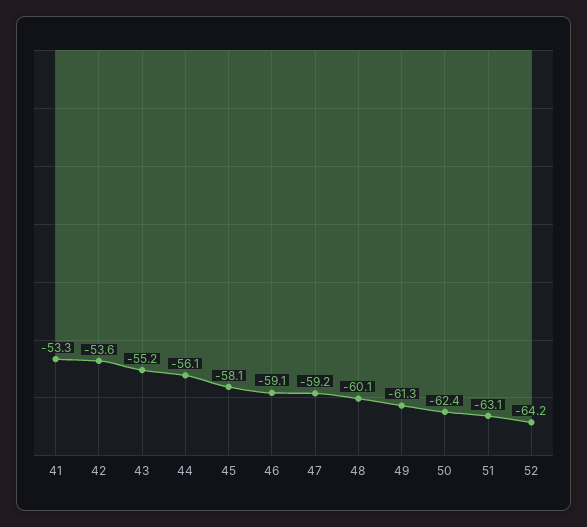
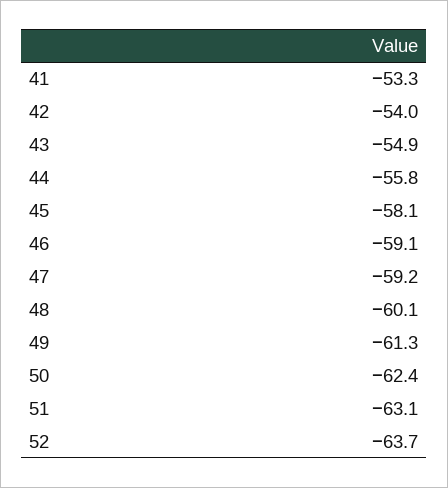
  {
    "41": -53.3,
-   "42": -53.6,
+   "42": -54,
-   "43": -55.2,
+   "43": -54.9,
-   "44": -56.1,
+   "44": -55.8,
    "45": -58.1,
    "46": -59.1,
    "47": -59.2,
    "48": -60.1,
    "49": -61.3,
    "50": -62.4,
    "51": -63.1,
-   "52": -64.2
+   "52": -63.7
  }

